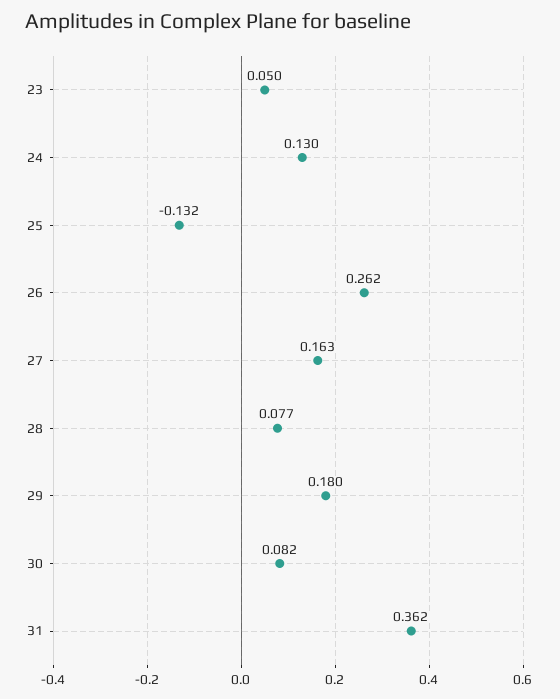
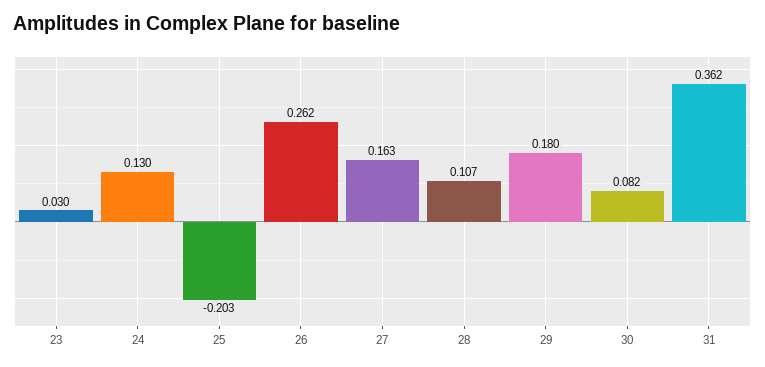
  {
-   "23": 0.05,
+   "23": 0.03,
    "24": 0.13,
-   "25": -0.132,
+   "25": -0.203,
    "26": 0.262,
    "27": 0.163,
-   "28": 0.077,
+   "28": 0.107,
    "29": 0.18,
    "30": 0.082,
    "31": 0.362
  }

